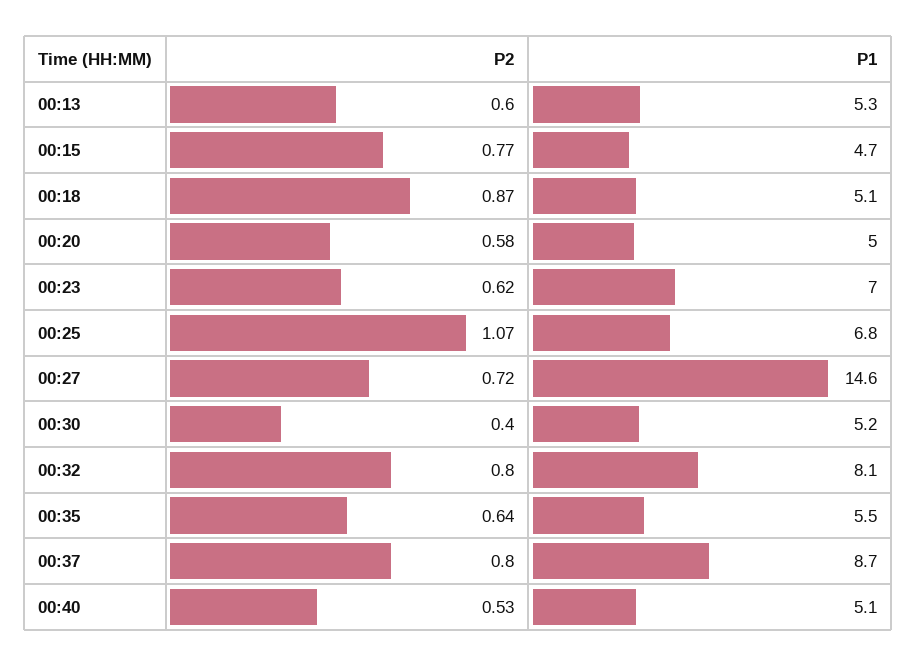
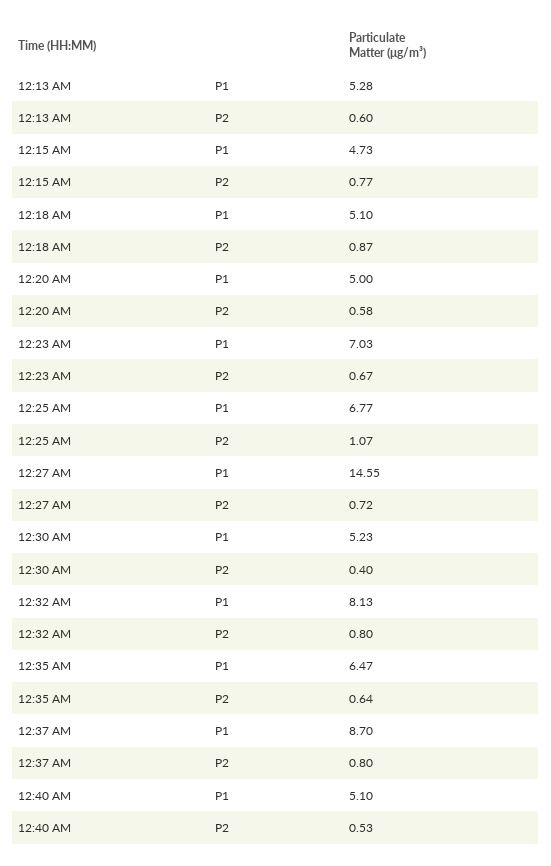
  {
    "P2": {
      "00:13": 0.6,
      "00:15": 0.77,
      "00:18": 0.87,
      "00:20": 0.58,
-     "00:23": 0.62,
+     "00:23": 0.67,
      "00:25": 1.07,
      "00:27": 0.72,
      "00:30": 0.4,
      "00:32": 0.8,
      "00:35": 0.64,
      "00:37": 0.8,
      "00:40": 0.53
    },
    "P1": {
      "00:13": 5.28,
      "00:15": 4.73,
      "00:18": 5.1,
      "00:20": 5,
      "00:23": 7.03,
      "00:25": 6.77,
      "00:27": 14.55,
      "00:30": 5.23,
      "00:32": 8.13,
-     "00:35": 5.5,
+     "00:35": 6.47,
      "00:37": 8.7,
      "00:40": 5.1
    }
  }

